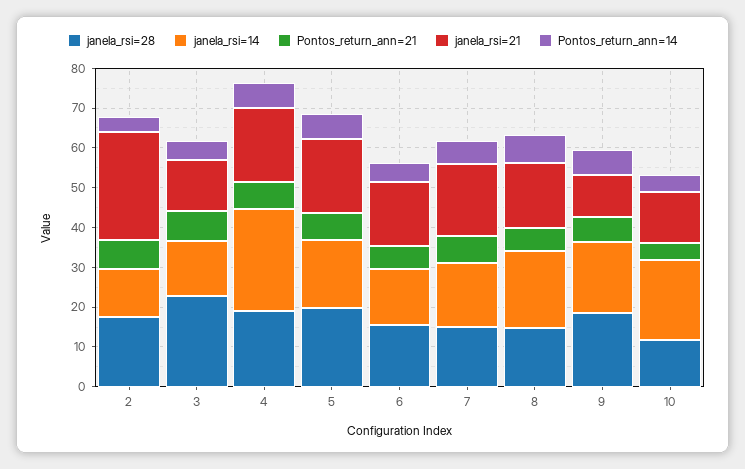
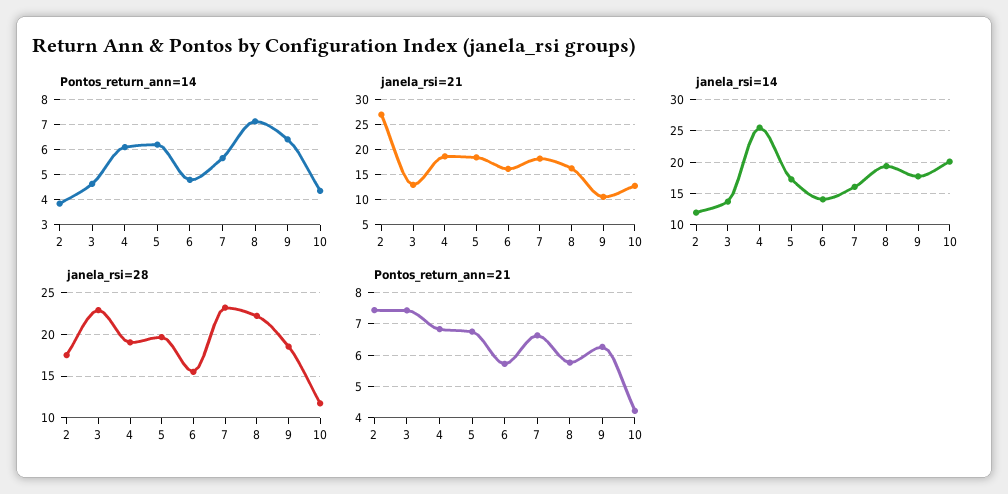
  {
    "janela_rsi=28": {
      "2": 18,
      "3": 23,
      "4": 19,
      "5": 20,
      "6": 16,
-     "7": 15,
+     "7": 23,
-     "8": 15,
+     "8": 22,
      "9": 19,
      "10": 12
    },
    "janela_rsi=14": {
      "2": 12,
      "3": 14,
      "4": 26,
      "5": 17,
      "6": 14,
      "7": 16,
      "8": 19,
      "9": 18,
      "10": 20
    },
    "Pontos_return_ann=21": {
      "2": 7.4,
      "3": 7.4,
      "4": 6.8,
      "5": 6.8,
      "6": 5.8,
      "7": 6.6,
      "8": 5.8,
      "9": 6.2,
      "10": 4.2
    },
    "janela_rsi=21": {
      "2": 27.5,
      "3": 12.5,
      "4": 17.5,
      "5": 17.5,
      "6": 15,
      "7": 17.5,
      "8": 17.5,
      "9": 10,
      "10": 12.5
    },
    "Pontos_return_ann=14": {
      "2": 3.75,
      "3": 4.75,
      "4": 6,
      "5": 6.25,
      "6": 4.75,
      "7": 5.75,
      "8": 7.25,
      "9": 6.5,
      "10": 4.25
    }
  }

